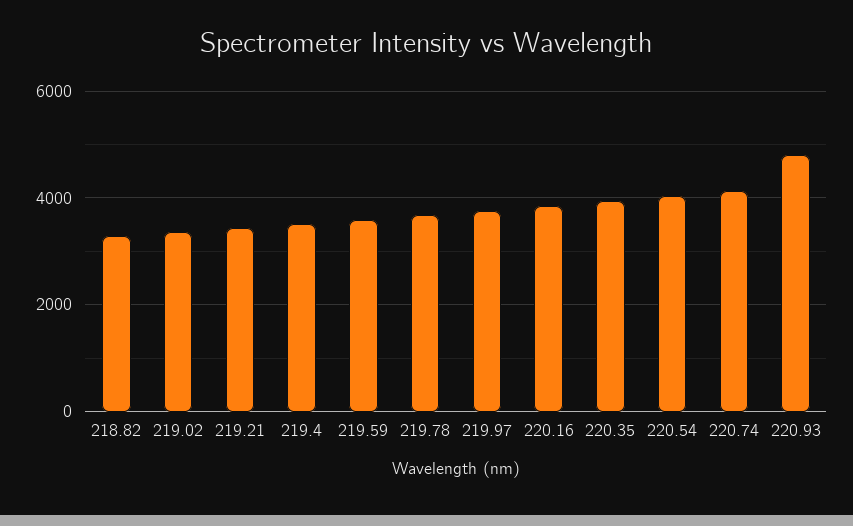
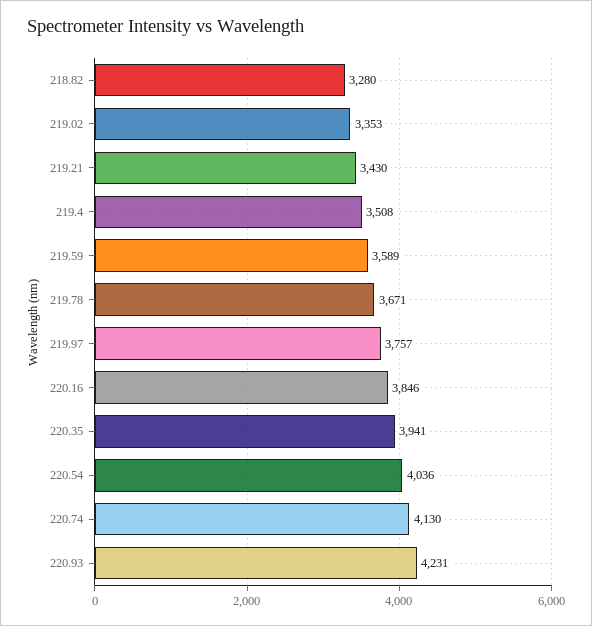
  {
    "218.82": 3280,
    "219.02": 3353,
    "219.21": 3430,
    "219.4": 3508,
    "219.59": 3589,
    "219.78": 3671,
    "219.97": 3757,
    "220.16": 3846,
    "220.35": 3941,
    "220.54": 4036,
    "220.74": 4130,
-   "220.93": 4800
+   "220.93": 4231
  }

